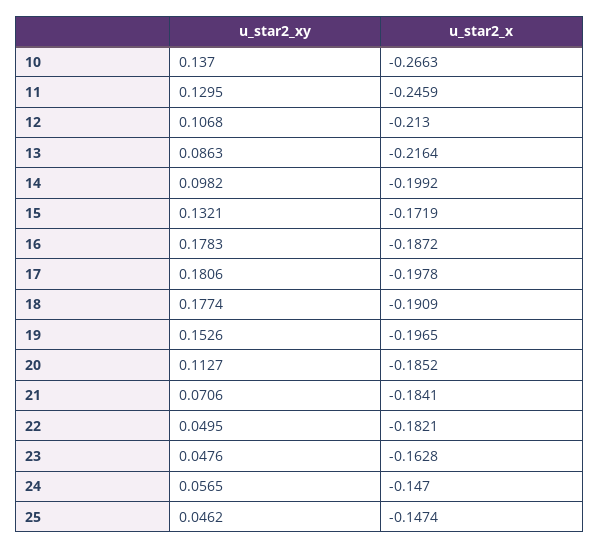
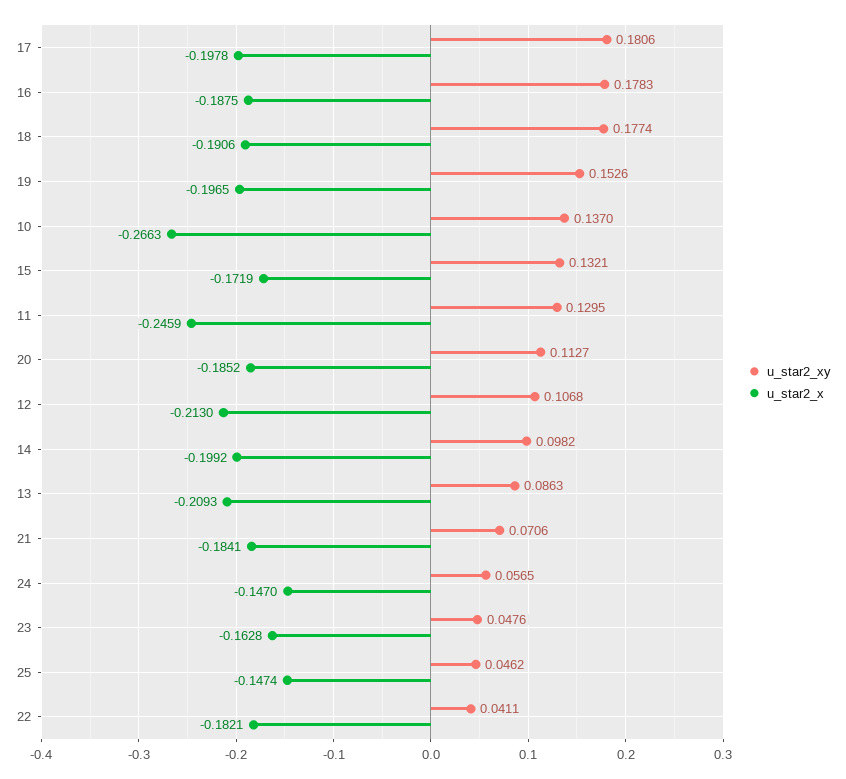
  {
    "u_star2_xy": {
      "10": 0.137,
      "11": 0.1295,
      "12": 0.1068,
      "13": 0.0863,
      "14": 0.0982,
      "15": 0.1321,
      "16": 0.1783,
      "17": 0.1806,
      "18": 0.1774,
      "19": 0.1526,
      "20": 0.1127,
      "21": 0.0706,
-     "22": 0.0495,
+     "22": 0.0411,
      "23": 0.0476,
      "24": 0.0565,
      "25": 0.0462
    },
    "u_star2_x": {
      "10": -0.2663,
      "11": -0.2459,
      "12": -0.213,
-     "13": -0.2164,
+     "13": -0.2093,
      "14": -0.1992,
      "15": -0.1719,
-     "16": -0.1872,
+     "16": -0.1875,
      "17": -0.1978,
-     "18": -0.1909,
+     "18": -0.1906,
      "19": -0.1965,
      "20": -0.1852,
      "21": -0.1841,
      "22": -0.1821,
      "23": -0.1628,
      "24": -0.147,
      "25": -0.1474
    }
  }

